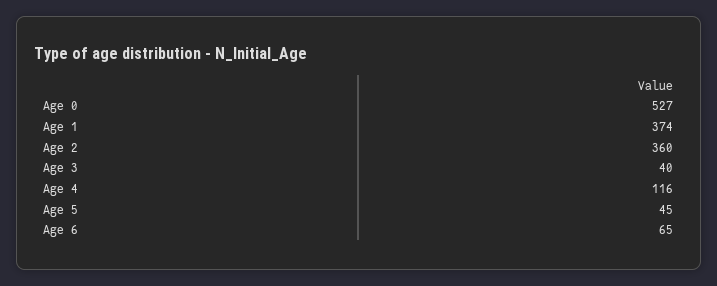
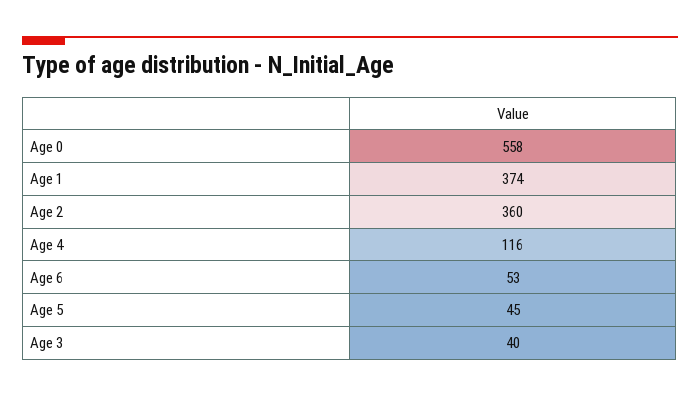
  {
-   "Age 0": 527,
+   "Age 0": 558,
    "Age 1": 374,
    "Age 2": 360,
    "Age 3": 40,
    "Age 4": 116,
    "Age 5": 45,
-   "Age 6": 65
+   "Age 6": 53
  }

